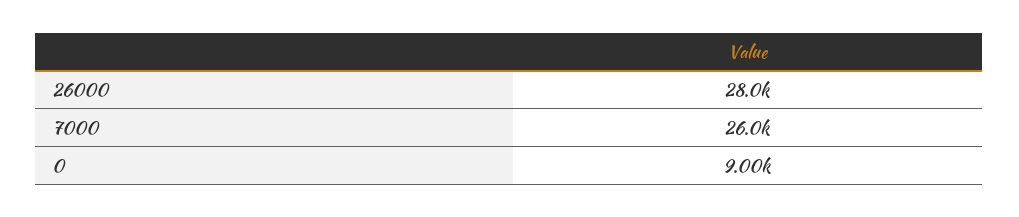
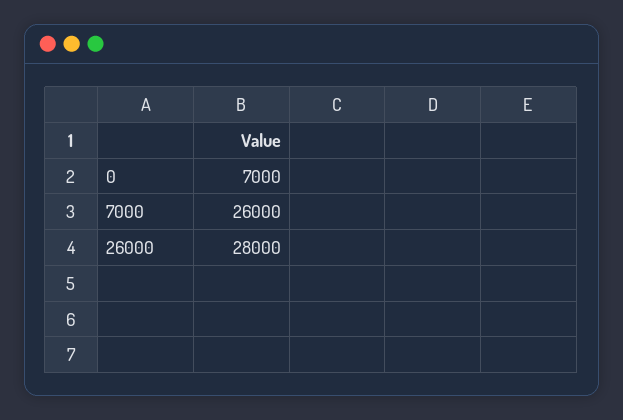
  {
    "26000": 28000,
    "7000": 26000,
-   "0": 9000
+   "0": 7000
  }

